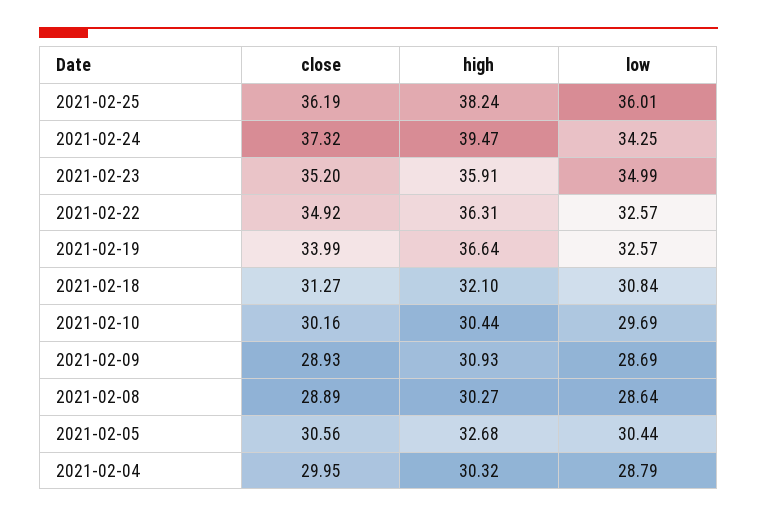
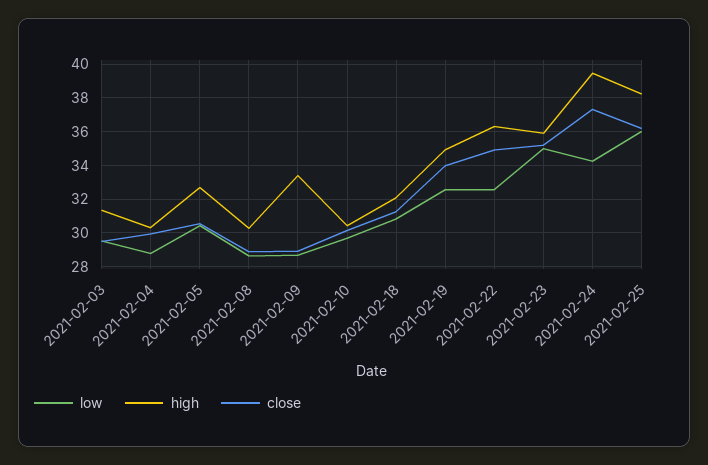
  {
    "close": {
      "2021-02-25": 36.19,
      "2021-02-24": 37.32,
      "2021-02-23": 35.2,
      "2021-02-22": 34.92,
      "2021-02-19": 33.99,
      "2021-02-18": 31.27,
      "2021-02-10": 30.16,
      "2021-02-09": 28.93,
      "2021-02-08": 28.89,
      "2021-02-05": 30.56,
-     "2021-02-04": 29.95
+     "2021-02-04": 29.95,
+     "2021-02-03": 29.5
    },
    "high": {
      "2021-02-25": 38.24,
      "2021-02-24": 39.47,
      "2021-02-23": 35.91,
      "2021-02-22": 36.31,
-     "2021-02-19": 36.64,
+     "2021-02-19": 35,
      "2021-02-18": 32.1,
      "2021-02-10": 30.44,
-     "2021-02-09": 30.93,
+     "2021-02-09": 33.5,
      "2021-02-08": 30.27,
      "2021-02-05": 32.68,
-     "2021-02-04": 30.32
+     "2021-02-04": 30.32,
+     "2021-02-03": 31.5
    },
    "low": {
      "2021-02-25": 36.01,
      "2021-02-24": 34.25,
      "2021-02-23": 34.99,
      "2021-02-22": 32.57,
      "2021-02-19": 32.57,
      "2021-02-18": 30.84,
      "2021-02-10": 29.69,
      "2021-02-09": 28.69,
      "2021-02-08": 28.64,
      "2021-02-05": 30.44,
-     "2021-02-04": 28.79
+     "2021-02-04": 28.79,
+     "2021-02-03": 29.5
    }
  }

